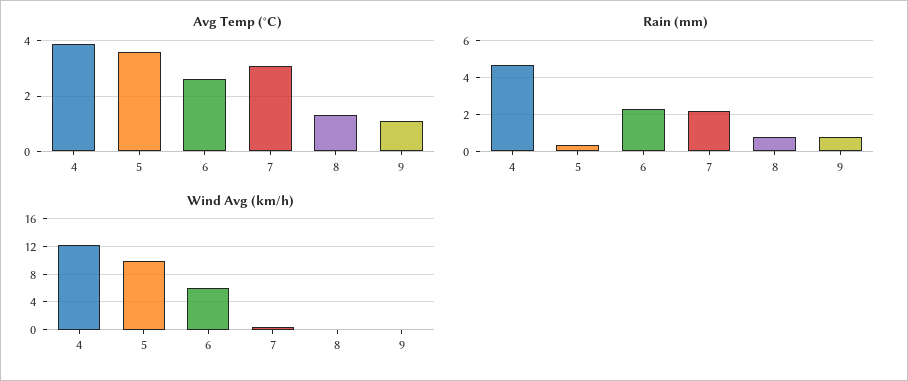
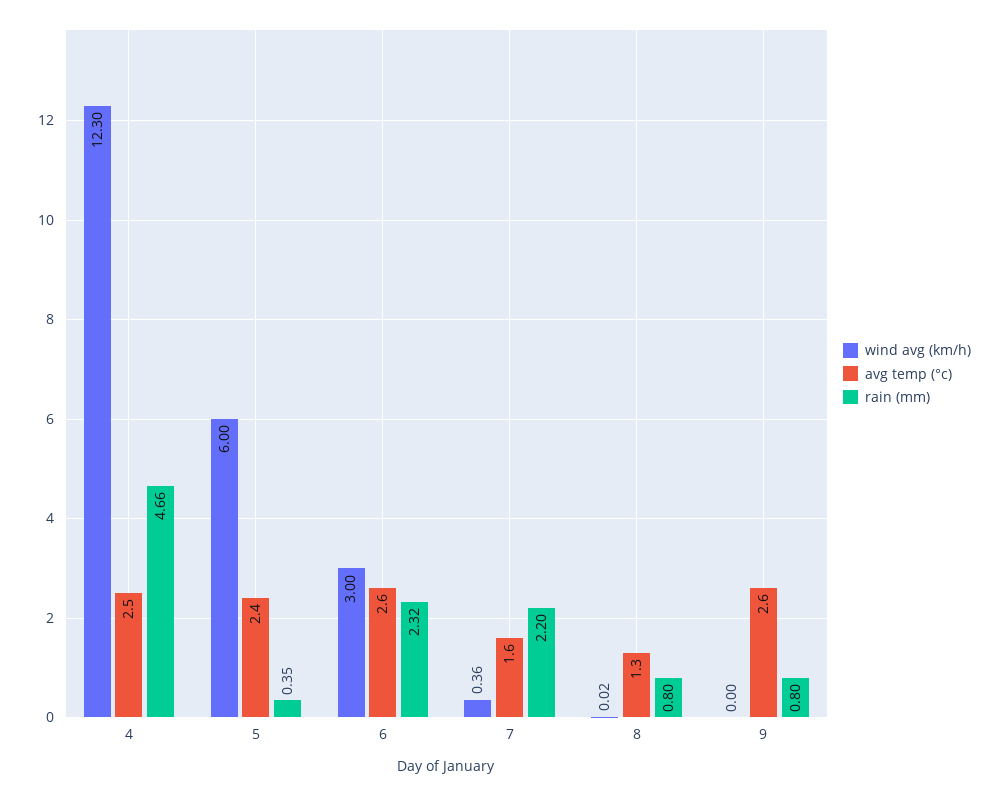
  {
    "Avg Temp (°C)": {
-     "4": 4,
+     "4": 2.5,
-     "5": 3.5,
+     "5": 2.4,
      "6": 2.6,
-     "7": 3,
+     "7": 1.6,
      "8": 1.3,
-     "9": 1
+     "9": 2.6
    },
    "Rain (mm)": {
      "4": 4.66,
      "5": 0.35,
      "6": 2.32,
      "7": 2.2,
      "8": 0.8,
      "9": 0.8
    },
    "Wind Avg (km/h)": {
      "4": 12.3,
-     "5": 10,
+     "5": 6,
-     "6": 6,
+     "6": 3,
      "7": 0.36,
      "8": 0.02,
      "9": 0
    }
  }

